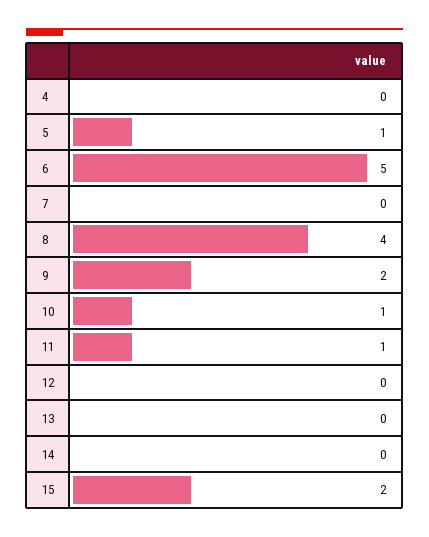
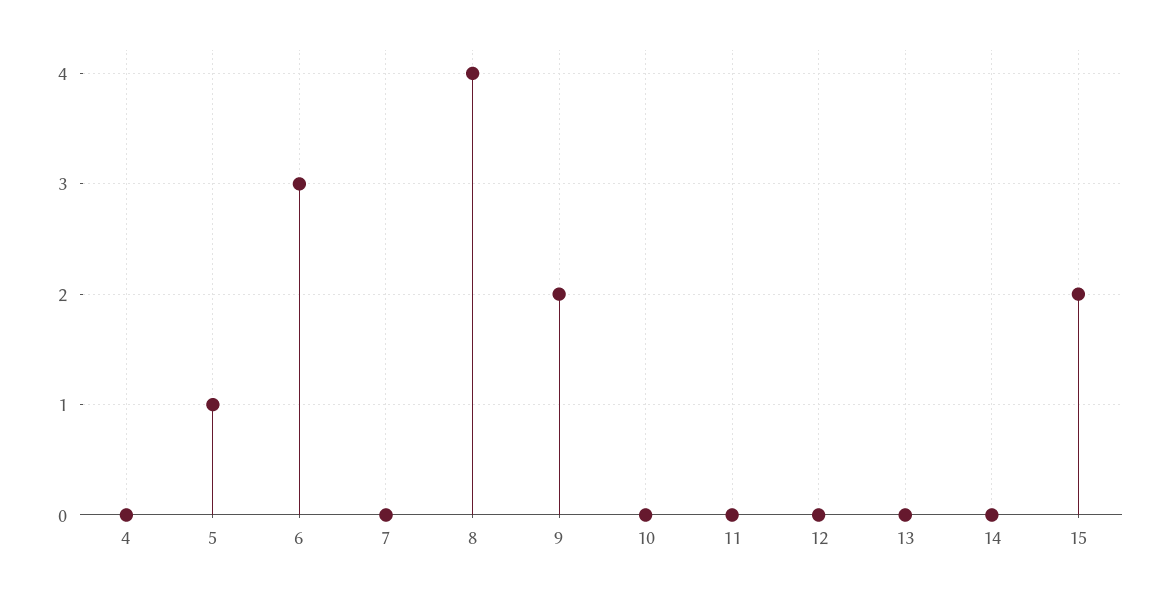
  {
    "4": 0,
    "5": 1,
-   "6": 5,
+   "6": 3,
    "7": 0,
    "8": 4,
    "9": 2,
-   "10": 1,
+   "10": 0,
-   "11": 1,
+   "11": 0,
    "12": 0,
    "13": 0,
    "14": 0,
    "15": 2
  }

